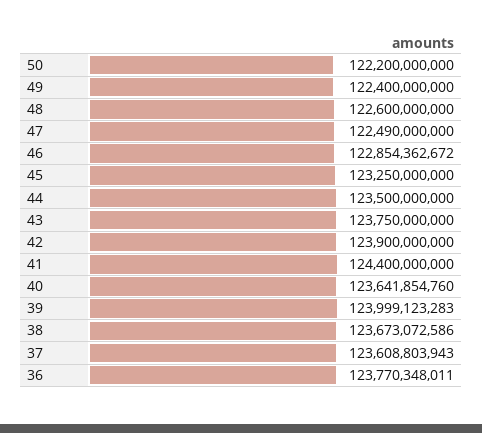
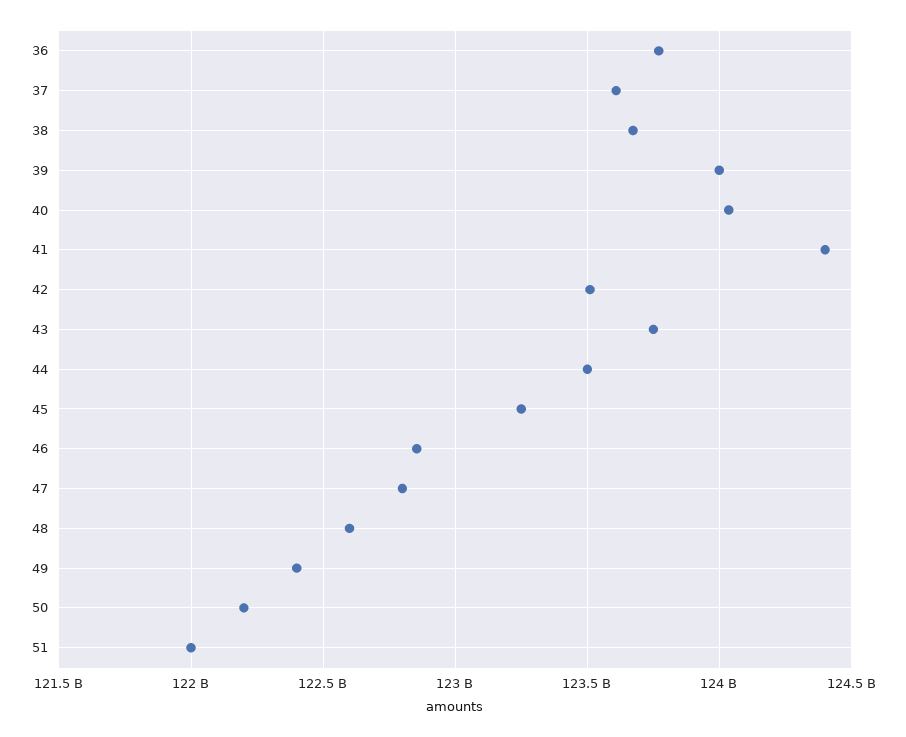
  {
    "50": 122200000000,
    "49": 122400000000,
    "48": 122600000000,
-   "47": 122490000000,
+   "47": 122800000000,
    "46": 122854362672,
    "45": 123250000000,
    "44": 123500000000,
    "43": 123750000000,
-   "42": 123900000000,
+   "42": 123500000000,
    "41": 124400000000,
-   "40": 123641854760,
+   "40": 124050000000,
    "39": 123999123283,
    "38": 123673072586,
    "37": 123608803943,
-   "36": 123770348011
+   "36": 123770348011,
+   "51": 122000000000
  }

